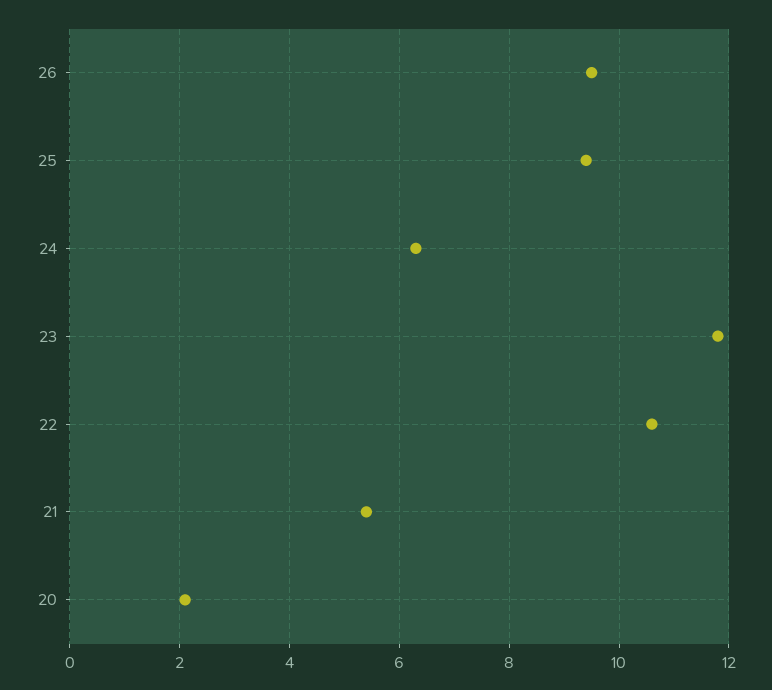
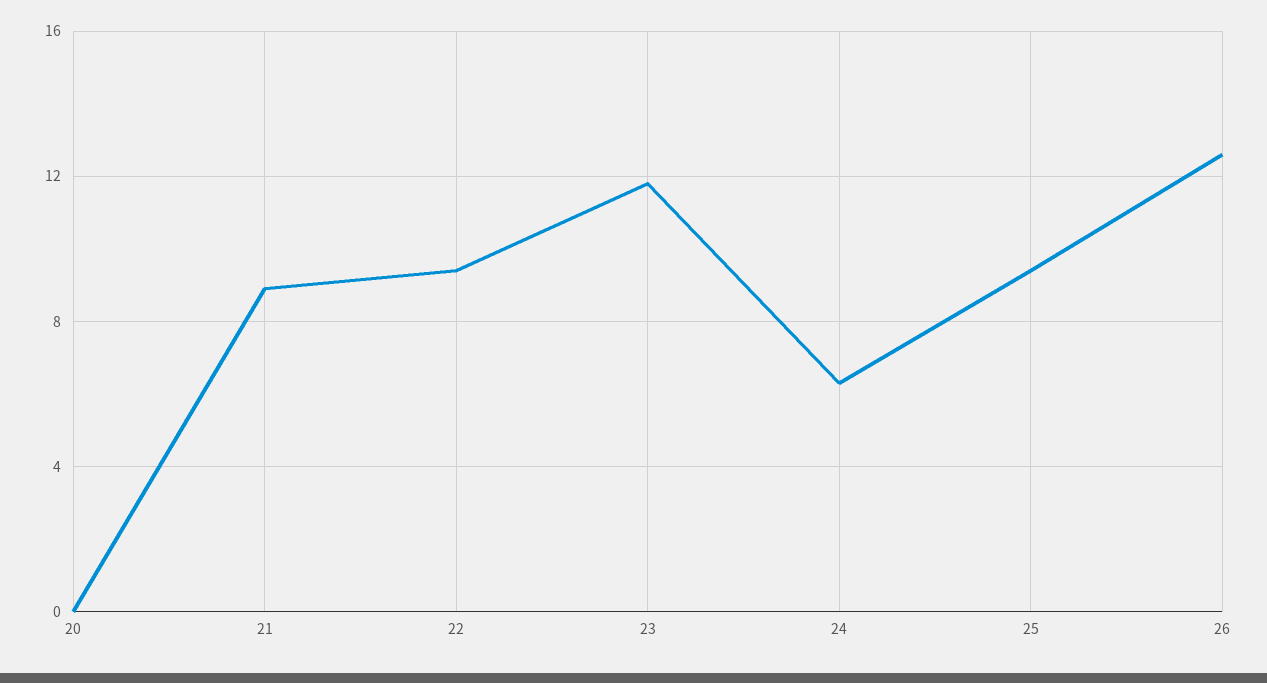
  {
-   "26": 9.5,
+   "26": 12.5,
    "25": 9.5,
    "24": 6.5,
    "23": 12,
-   "22": 10.5,
+   "22": 9.5,
-   "21": 5.5,
+   "21": 9,
-   "20": 2
+   "20": 0
  }

